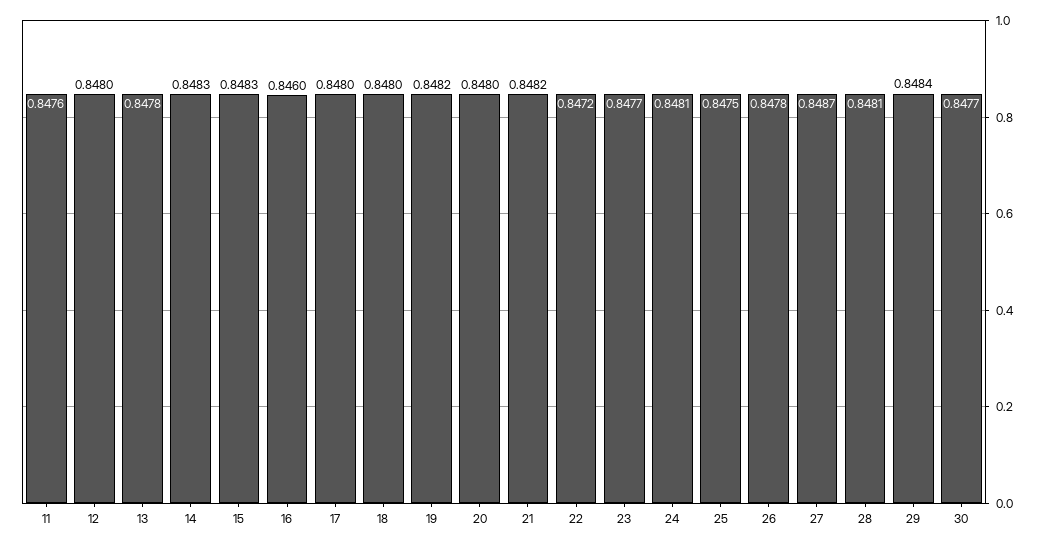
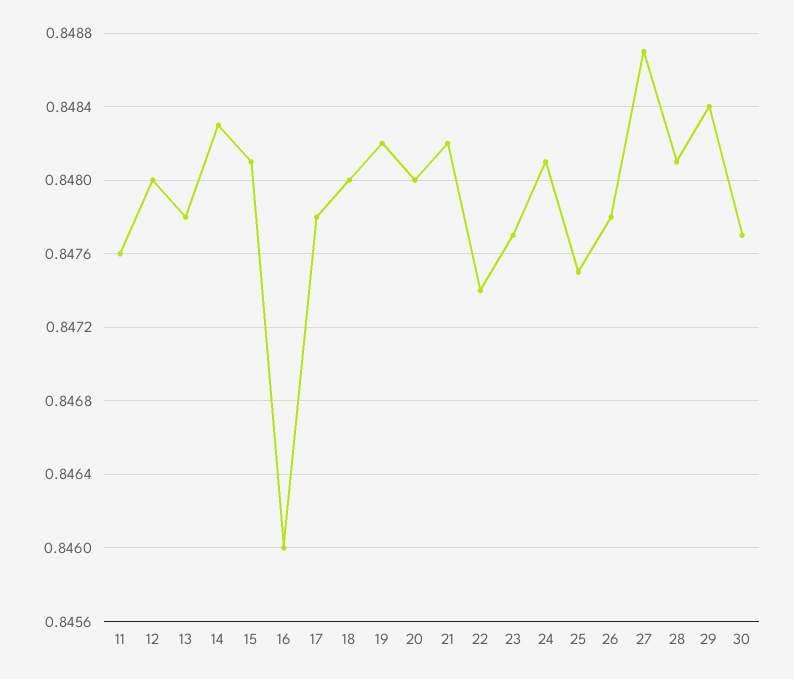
  {
    "11": 0.8476,
    "12": 0.848,
    "13": 0.8478,
    "14": 0.8483,
-   "15": 0.8483,
+   "15": 0.8481,
    "16": 0.846,
-   "17": 0.848,
+   "17": 0.8478,
    "18": 0.848,
    "19": 0.8482,
    "20": 0.848,
    "21": 0.8482,
-   "22": 0.8472,
+   "22": 0.8474,
    "23": 0.8477,
    "24": 0.8481,
    "25": 0.8475,
    "26": 0.8478,
    "27": 0.8487,
    "28": 0.8481,
    "29": 0.8484,
    "30": 0.8477
  }

